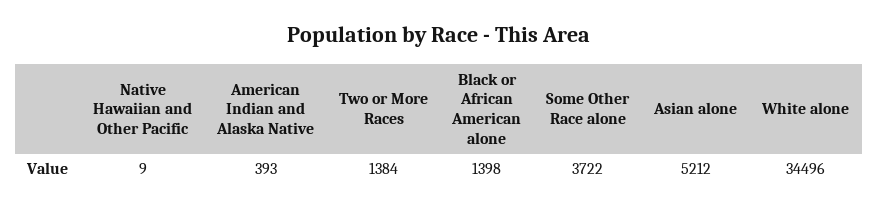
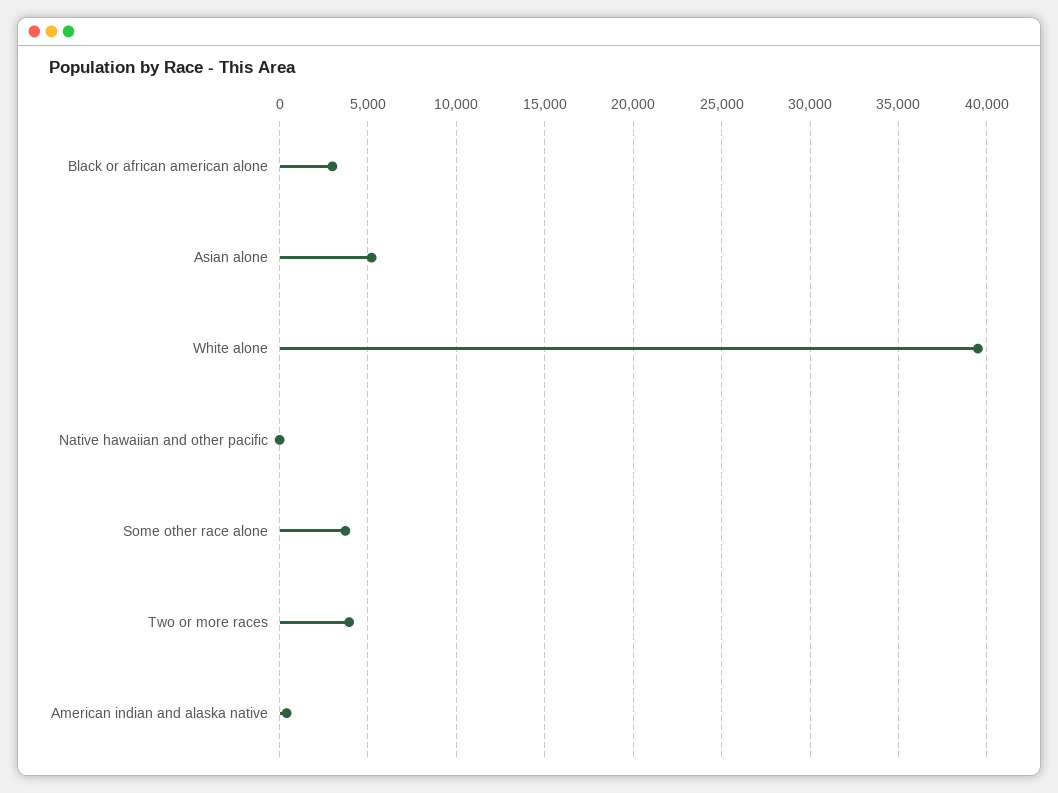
  {
    "Native Hawaiian and Other Pacific": 9,
    "American Indian and Alaska Native": 393,
-   "Two or More Races": 1384,
+   "Two or More Races": 4000,
-   "Black or African American alone": 1398,
+   "Black or African American alone": 3000,
    "Some Other Race alone": 3722,
    "Asian alone": 5212,
-   "White alone": 34496
+   "White alone": 39500
  }

